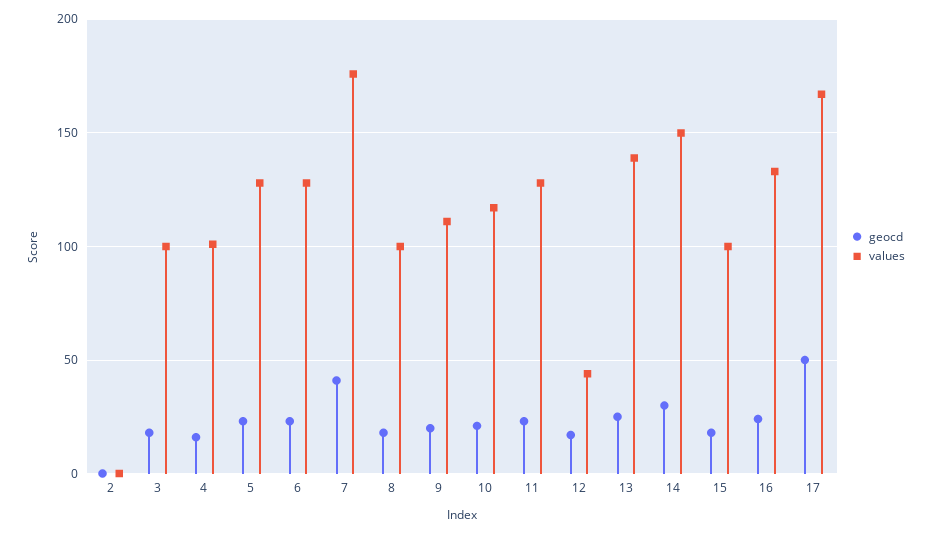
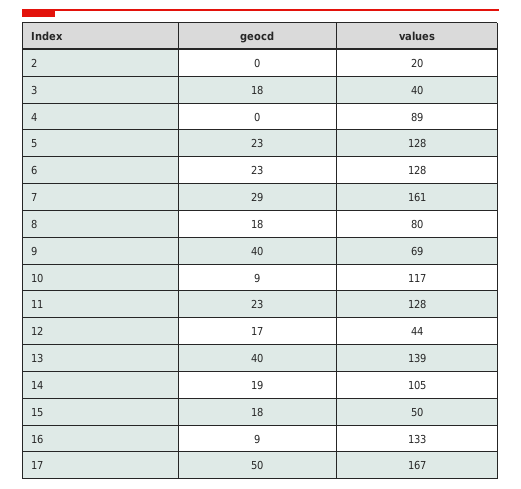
  {
    "geocd": {
      "2": 0,
      "3": 18,
-     "4": 15,
+     "4": 0,
      "5": 23,
      "6": 23,
-     "7": 40,
+     "7": 29,
      "8": 18,
-     "9": 20,
+     "9": 40,
-     "10": 20,
+     "10": 9,
      "11": 23,
      "12": 17,
-     "13": 25,
+     "13": 40,
-     "14": 30,
+     "14": 19,
      "15": 18,
-     "16": 25,
+     "16": 9,
      "17": 50
    },
    "values": {
-     "2": 0,
+     "2": 20,
-     "3": 100,
+     "3": 40,
-     "4": 100,
+     "4": 89,
      "5": 128,
      "6": 128,
-     "7": 175,
+     "7": 161,
-     "8": 100,
+     "8": 80,
-     "9": 110,
+     "9": 69,
      "10": 117,
      "11": 128,
      "12": 44,
      "13": 139,
-     "14": 150,
+     "14": 105,
-     "15": 100,
+     "15": 50,
      "16": 133,
      "17": 167
    }
  }

